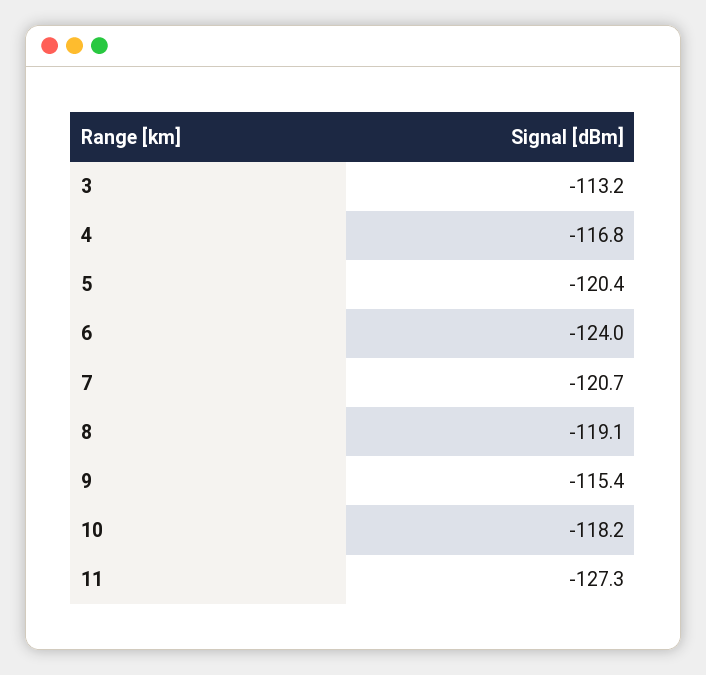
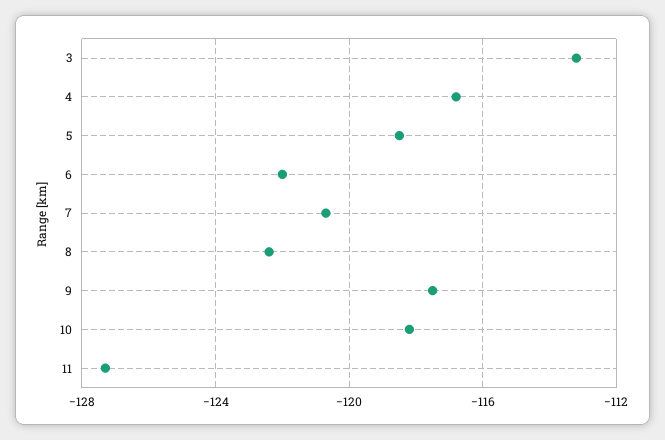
  {
    "3": -113.2,
    "4": -116.8,
-   "5": -120.4,
+   "5": -118.5,
-   "6": -124,
+   "6": -122,
    "7": -120.7,
-   "8": -119.1,
+   "8": -122.5,
-   "9": -115.4,
+   "9": -117.5,
    "10": -118.2,
    "11": -127.3
  }

